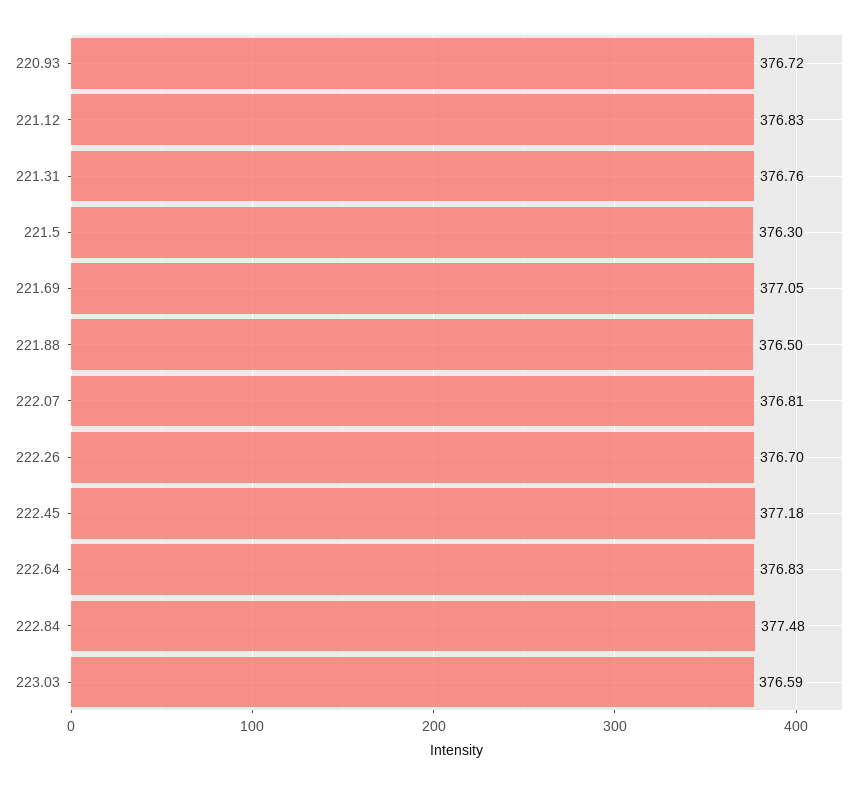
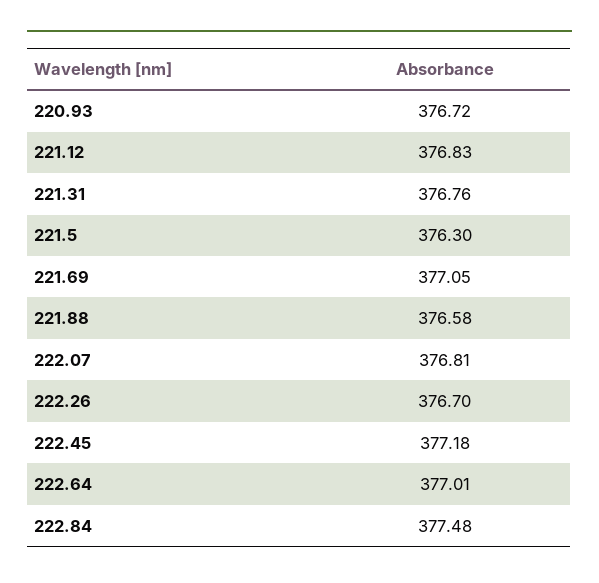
  {
    "220.93": 376.72,
    "221.12": 376.83,
    "221.31": 376.76,
    "221.5": 376.3,
    "221.69": 377.05,
-   "221.88": 376.5,
+   "221.88": 376.58,
    "222.07": 376.81,
    "222.26": 376.7,
    "222.45": 377.18,
-   "222.64": 376.83,
+   "222.64": 377.01,
-   "222.84": 377.48,
+   "222.84": 377.48
-   "223.03": 376.59
  }

